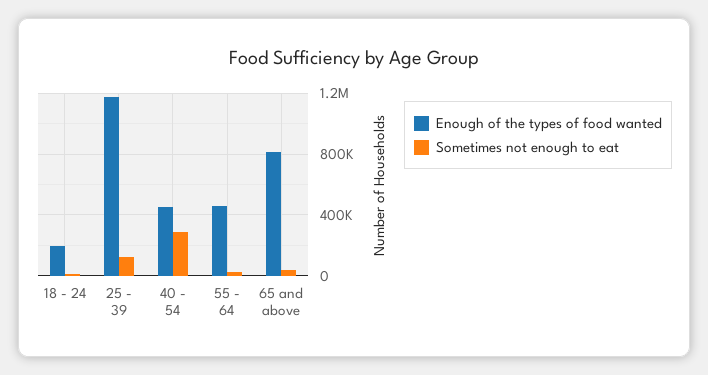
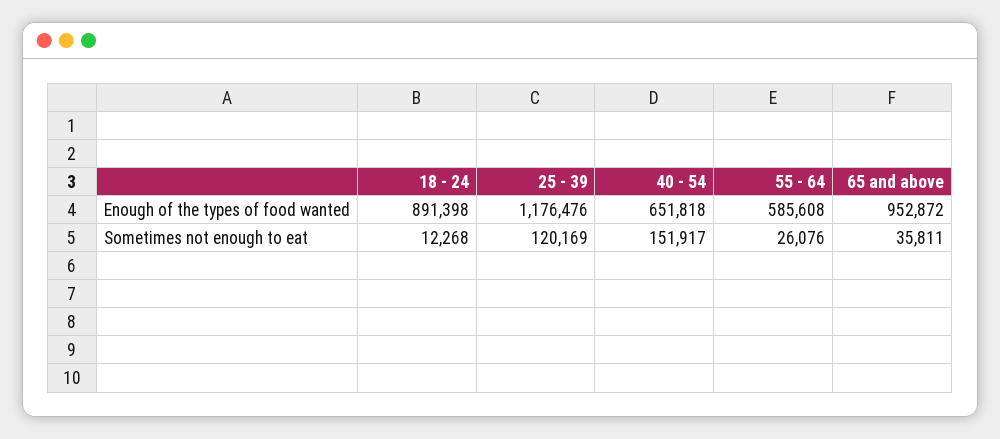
  {
    "Enough of the types of food wanted": {
-     "18 - 24": 200000,
+     "18 - 24": 891398,
      "25 - 39": 1176476,
-     "40 - 54": 450000,
+     "40 - 54": 651818,
-     "55 - 64": 450000,
+     "55 - 64": 585608,
-     "65 and above": 800000
+     "65 and above": 952872
    },
    "Sometimes not enough to eat": {
      "18 - 24": 12268,
      "25 - 39": 120169,
-     "40 - 54": 300000,
+     "40 - 54": 151917,
      "55 - 64": 26076,
      "65 and above": 35811
    }
  }

